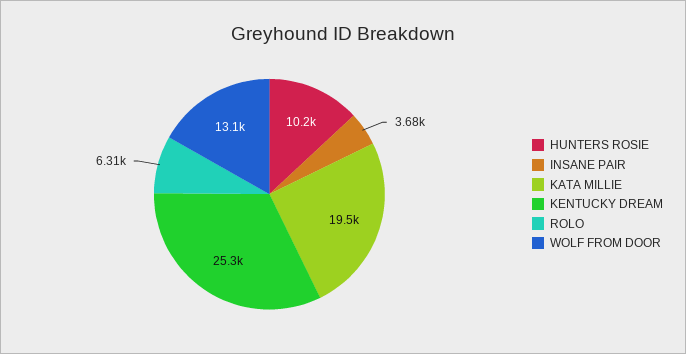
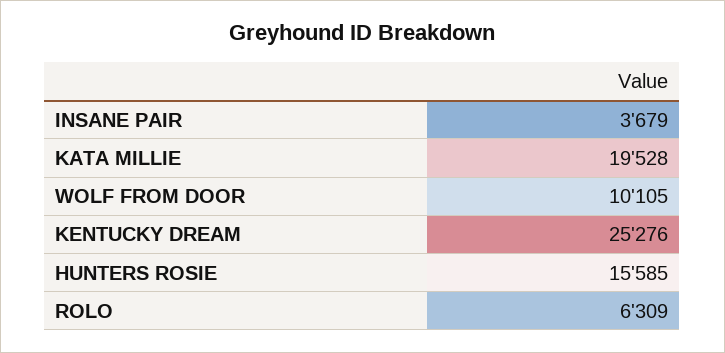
  {
-   "HUNTERS ROSIE": 10200,
+   "HUNTERS ROSIE": 15585,
    "INSANE PAIR": 3679,
    "KATA MILLIE": 19528,
    "KENTUCKY DREAM": 25276,
    "ROLO": 6309,
-   "WOLF FROM DOOR": 13100
+   "WOLF FROM DOOR": 10105
  }

